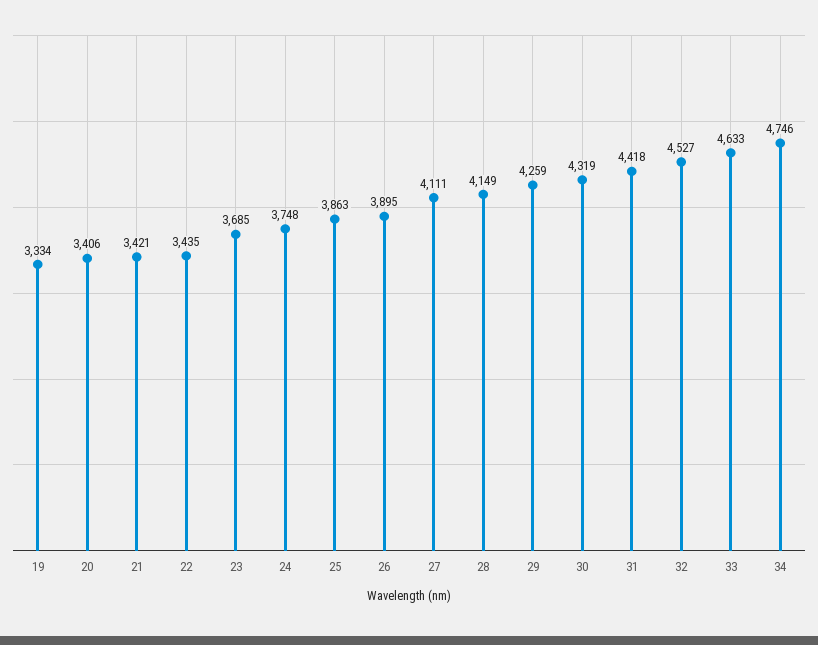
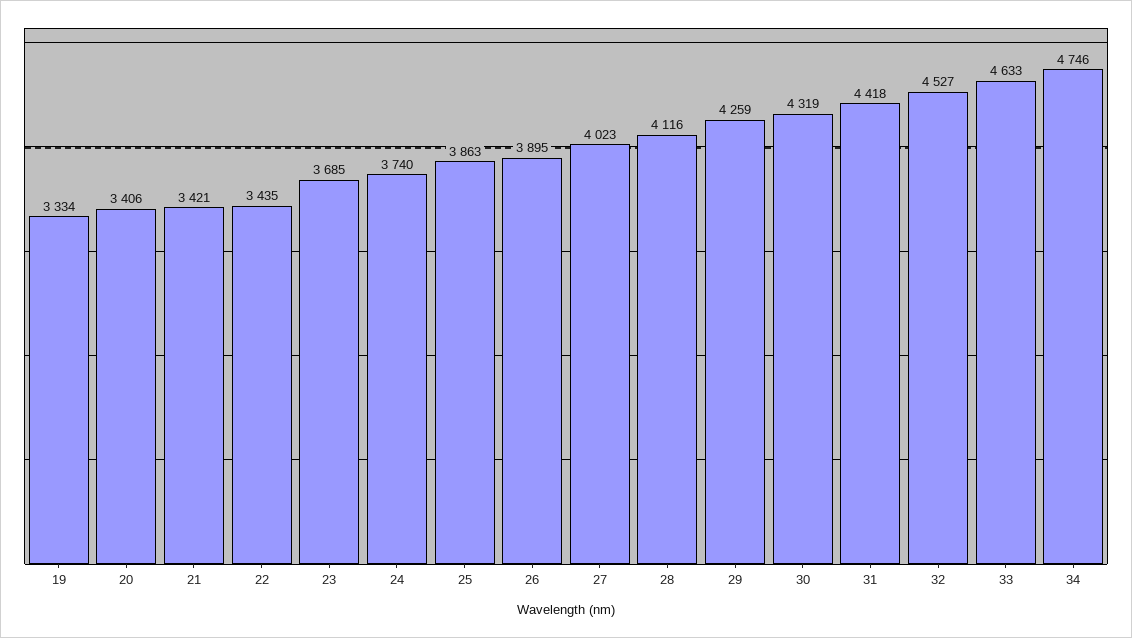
  {
    "19": 3334,
    "20": 3406,
    "21": 3421,
    "22": 3435,
    "23": 3685,
-   "24": 3748,
+   "24": 3740,
    "25": 3863,
    "26": 3895,
-   "27": 4111,
+   "27": 4023,
-   "28": 4149,
+   "28": 4116,
    "29": 4259,
    "30": 4319,
    "31": 4418,
    "32": 4527,
    "33": 4633,
    "34": 4746
  }

